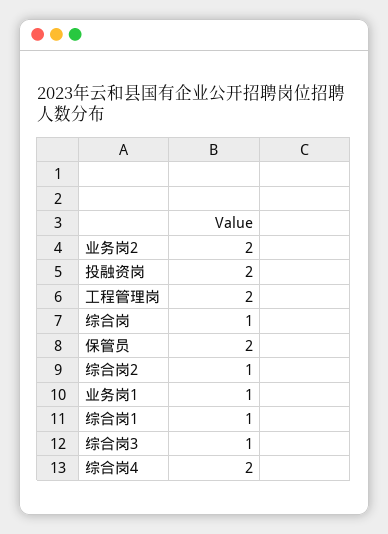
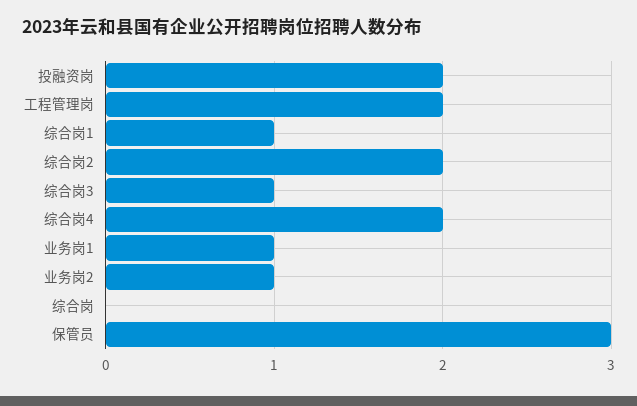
  {
-   "业务岗2": 2,
+   "业务岗2": 1,
    "投融资岗": 2,
    "工程管理岗": 2,
-   "综合岗": 1,
+   "综合岗": 0,
-   "保管员": 2,
+   "保管员": 3,
-   "综合岗2": 1,
+   "综合岗2": 2,
    "业务岗1": 1,
    "综合岗1": 1,
    "综合岗3": 1,
    "综合岗4": 2
  }

